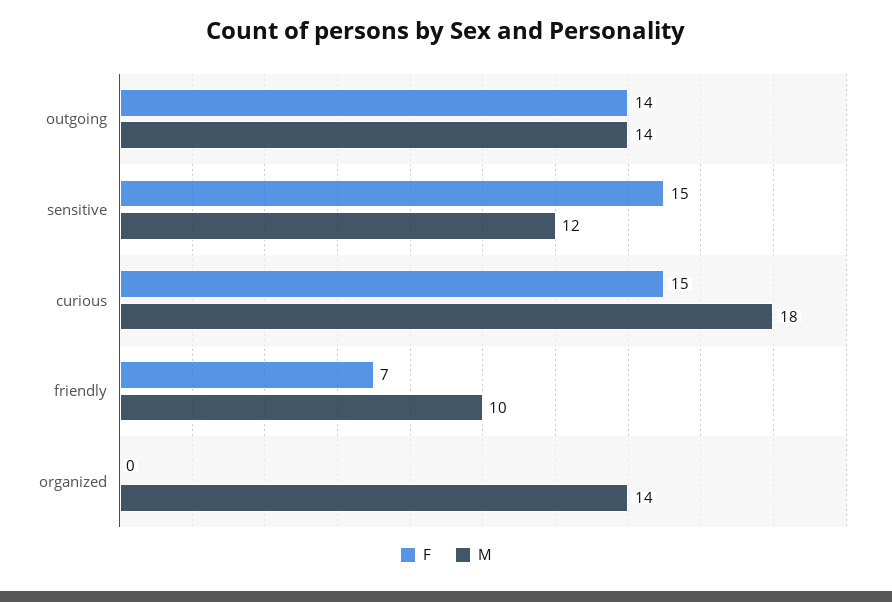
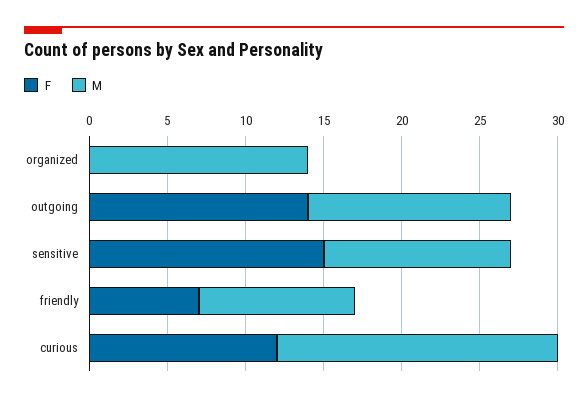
  {
    "F": {
      "outgoing": 14,
      "sensitive": 15,
-     "curious": 15,
+     "curious": 12,
      "friendly": 7,
      "organized": 0
    },
    "M": {
-     "outgoing": 14,
+     "outgoing": 13,
      "sensitive": 12,
      "curious": 18,
      "friendly": 10,
      "organized": 14
    }
  }

